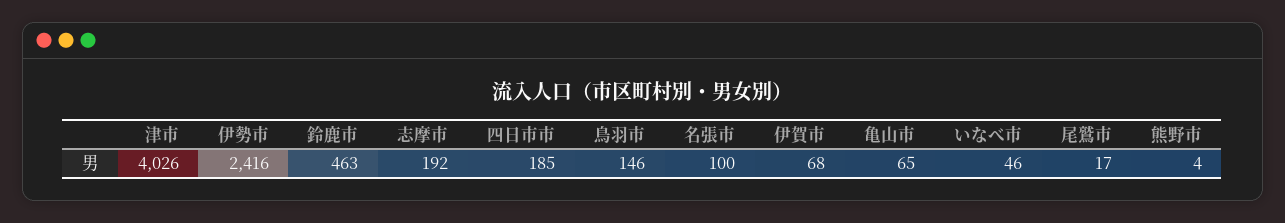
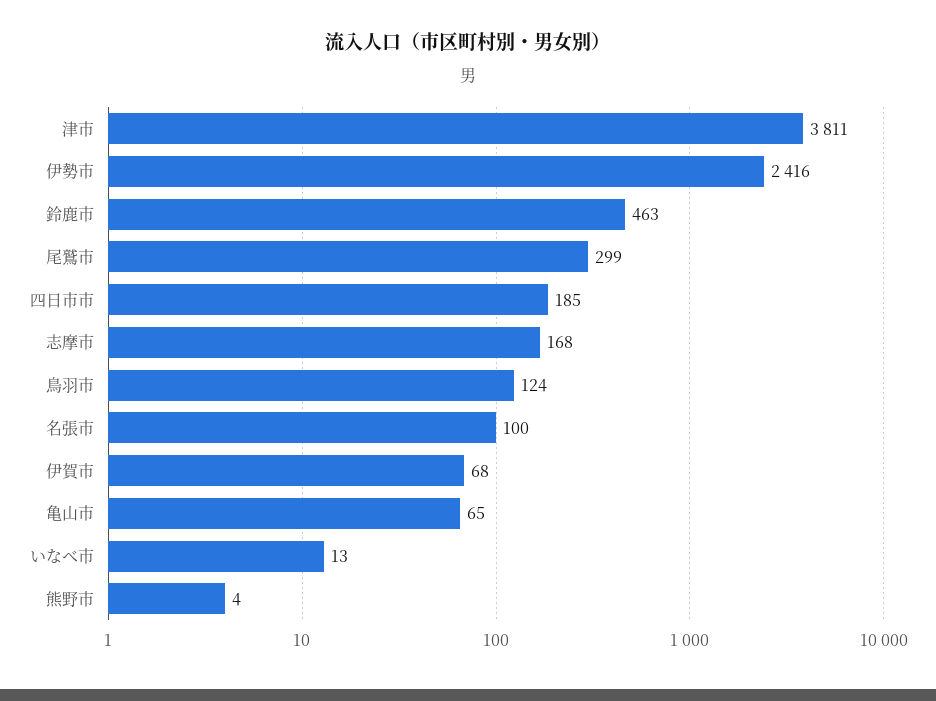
  {
-   "津市": 4026,
+   "津市": 3811,
    "伊勢市": 2416,
    "鈴鹿市": 463,
-   "志摩市": 192,
+   "志摩市": 168,
    "四日市市": 185,
-   "鳥羽市": 146,
+   "鳥羽市": 124,
    "名張市": 100,
    "伊賀市": 68,
    "亀山市": 65,
-   "いなべ市": 46,
+   "いなべ市": 13,
-   "尾鷲市": 17,
+   "尾鷲市": 299,
    "熊野市": 4
  }

